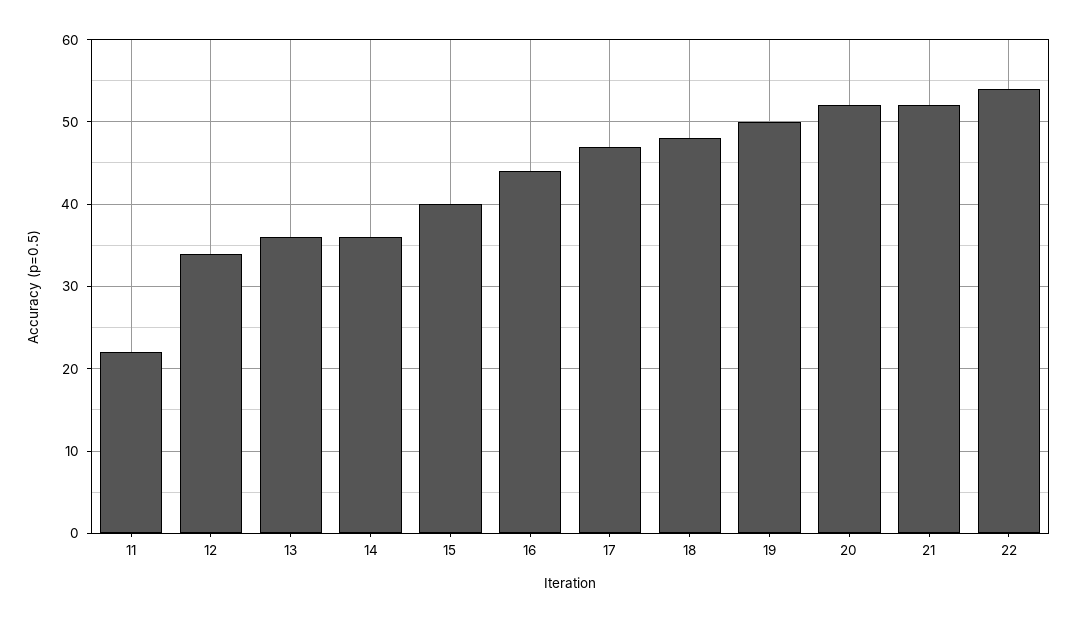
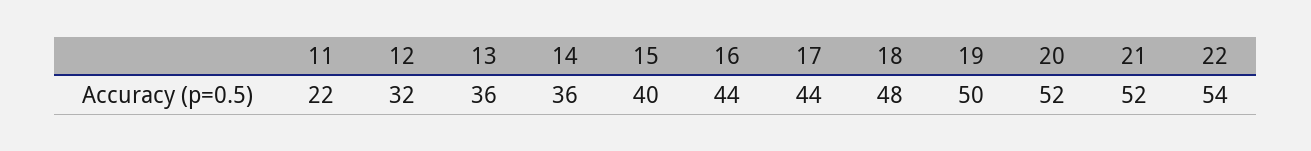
  {
    "11": 22,
-   "12": 34,
+   "12": 32,
    "13": 36,
    "14": 36,
    "15": 40,
    "16": 44,
-   "17": 47,
+   "17": 44,
    "18": 48,
    "19": 50,
    "20": 52,
    "21": 52,
    "22": 54
  }

